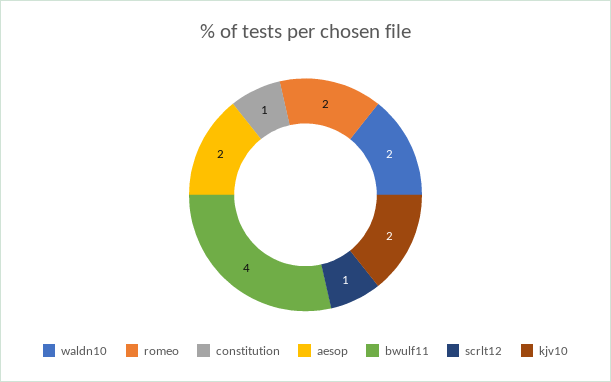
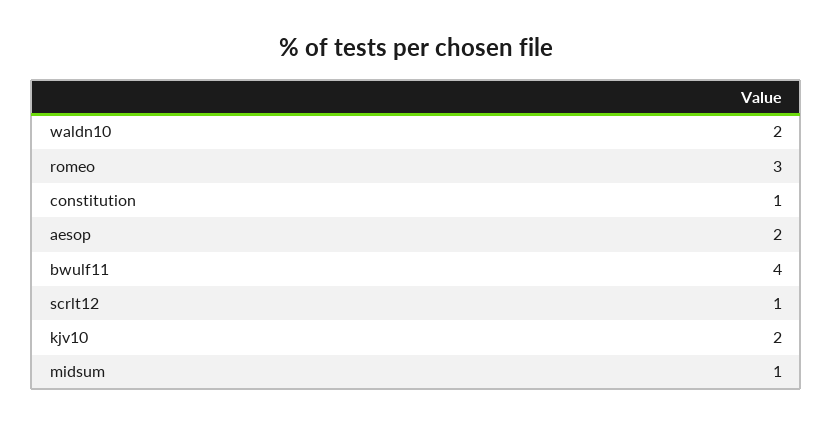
  {
    "waldn10": 2,
-   "romeo": 2,
+   "romeo": 3,
    "constitution": 1,
    "aesop": 2,
    "bwulf11": 4,
    "scrlt12": 1,
-   "kjv10": 2
+   "kjv10": 2,
+   "midsum": 1
  }

